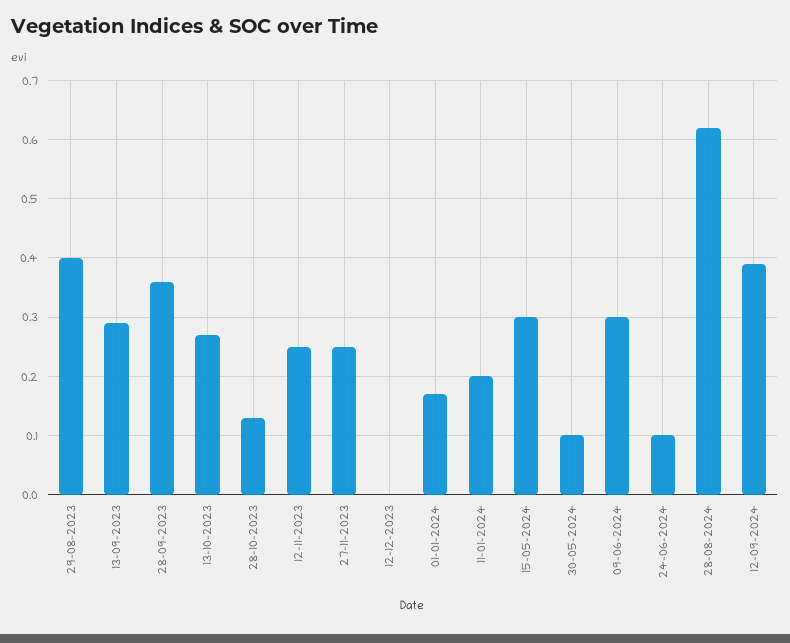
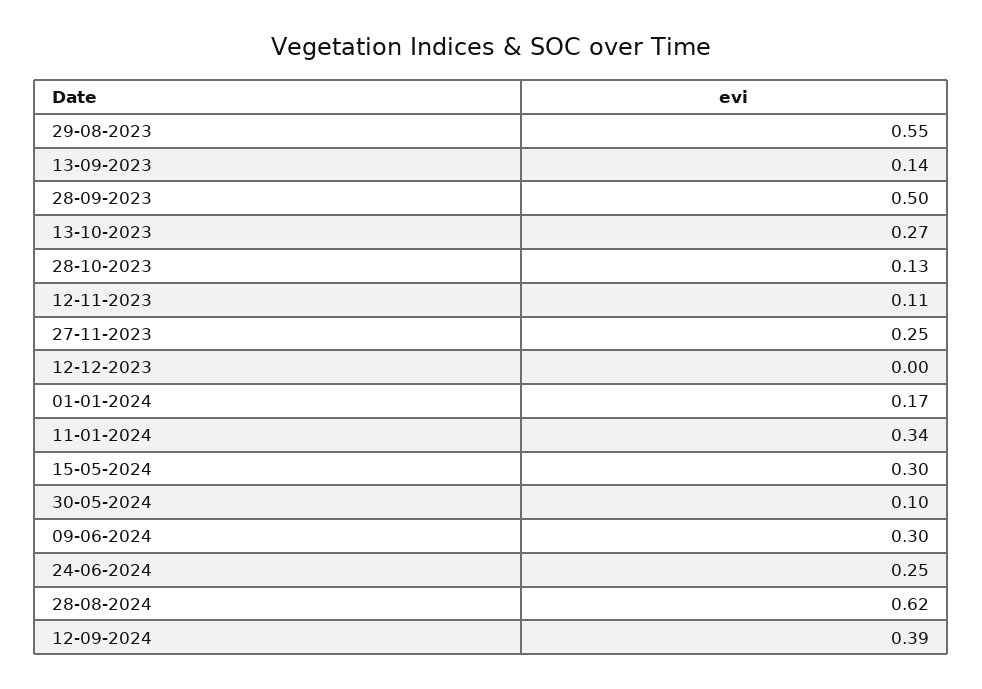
  {
-   "29-08-2023": 0.4,
+   "29-08-2023": 0.55,
-   "13-09-2023": 0.3,
+   "13-09-2023": 0.14,
-   "28-09-2023": 0.35,
+   "28-09-2023": 0.5,
    "13-10-2023": 0.27,
    "28-10-2023": 0.13,
-   "12-11-2023": 0.25,
+   "12-11-2023": 0.11,
    "27-11-2023": 0.25,
    "12-12-2023": 0,
    "01-01-2024": 0.17,
-   "11-01-2024": 0.2,
+   "11-01-2024": 0.34,
    "15-05-2024": 0.3,
    "30-05-2024": 0.1,
    "09-06-2024": 0.3,
-   "24-06-2024": 0.1,
+   "24-06-2024": 0.25,
    "28-08-2024": 0.62,
    "12-09-2024": 0.39
  }

